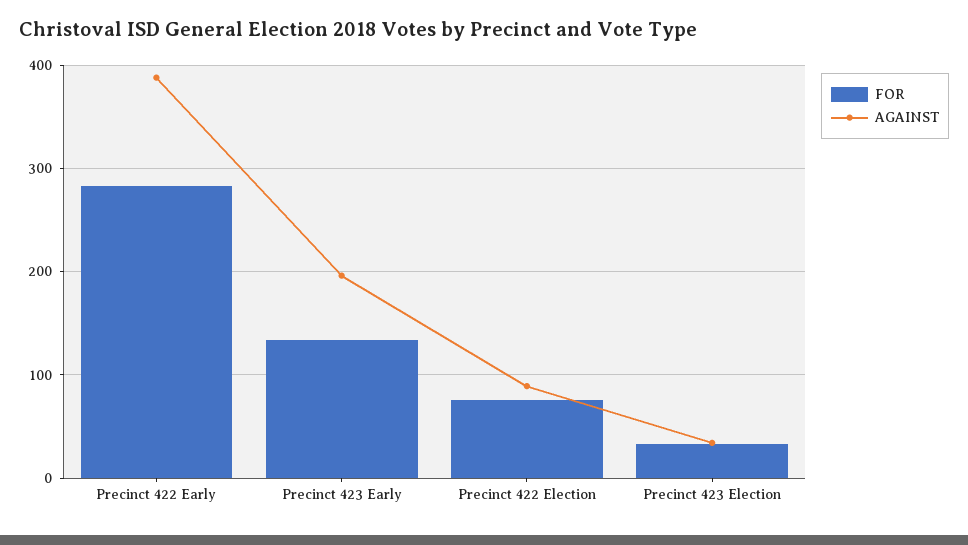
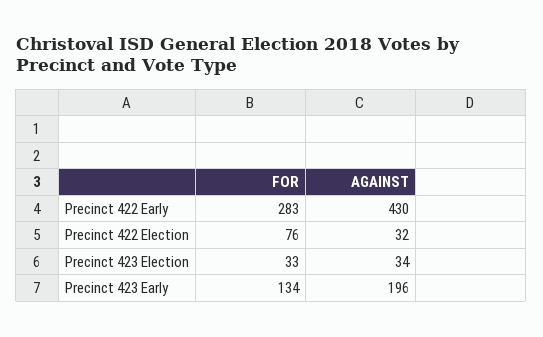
  {
    "FOR": {
      "Precinct 422 Early": 283,
      "Precinct 423 Early": 134,
      "Precinct 422 Election": 76,
      "Precinct 423 Election": 33
    },
    "AGAINST": {
-     "Precinct 422 Early": 390,
+     "Precinct 422 Early": 430,
      "Precinct 423 Early": 196,
-     "Precinct 422 Election": 90,
+     "Precinct 422 Election": 32,
      "Precinct 423 Election": 34
    }
  }

